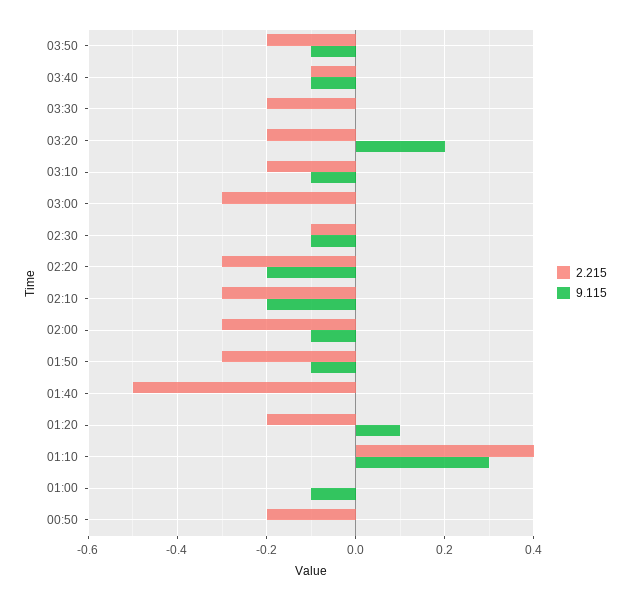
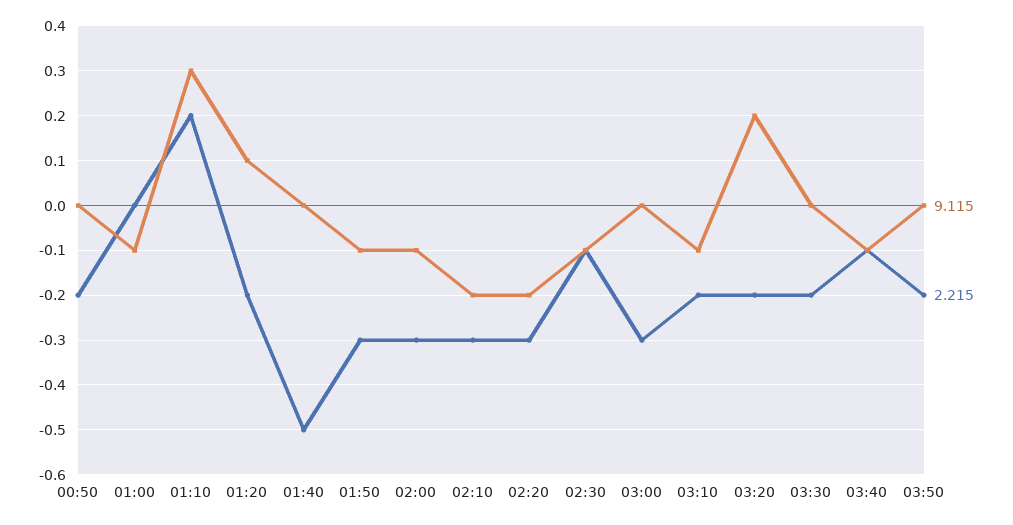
  {
    "2.215": {
      "03:50": -0.2,
      "03:40": -0.1,
      "03:30": -0.2,
      "03:20": -0.2,
      "03:10": -0.2,
      "03:00": -0.3,
      "02:30": -0.1,
      "02:20": -0.3,
      "02:10": -0.3,
      "02:00": -0.3,
      "01:50": -0.3,
      "01:40": -0.5,
      "01:20": -0.2,
-     "01:10": 0.4,
+     "01:10": 0.2,
      "01:00": 0,
      "00:50": -0.2
    },
    "9.115": {
-     "03:50": -0.1,
+     "03:50": 0,
      "03:40": -0.1,
      "03:30": 0,
      "03:20": 0.2,
      "03:10": -0.1,
      "03:00": 0,
      "02:30": -0.1,
      "02:20": -0.2,
      "02:10": -0.2,
      "02:00": -0.1,
      "01:50": -0.1,
      "01:40": 0,
      "01:20": 0.1,
      "01:10": 0.3,
      "01:00": -0.1,
      "00:50": 0
    }
  }

